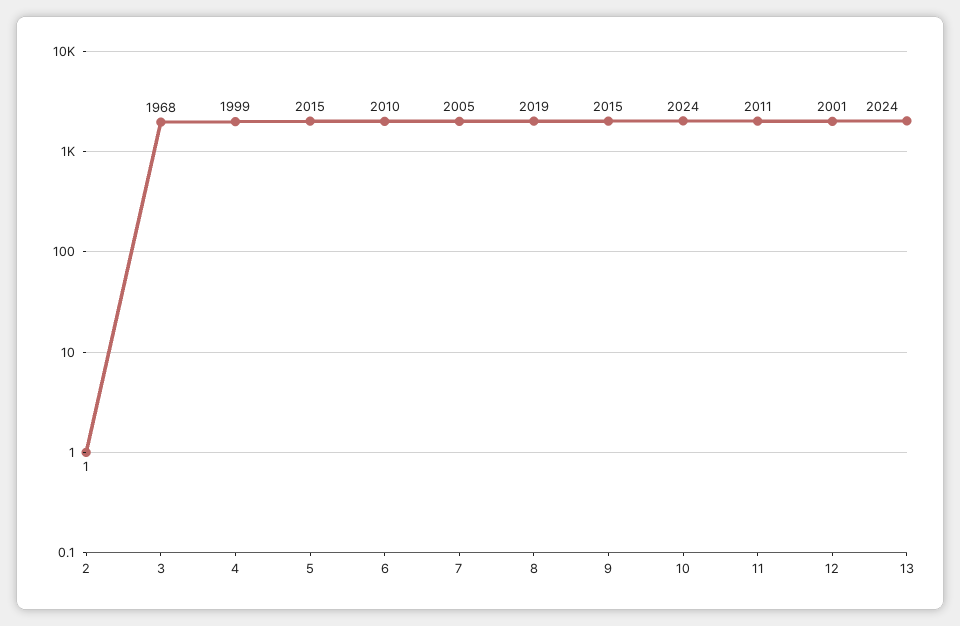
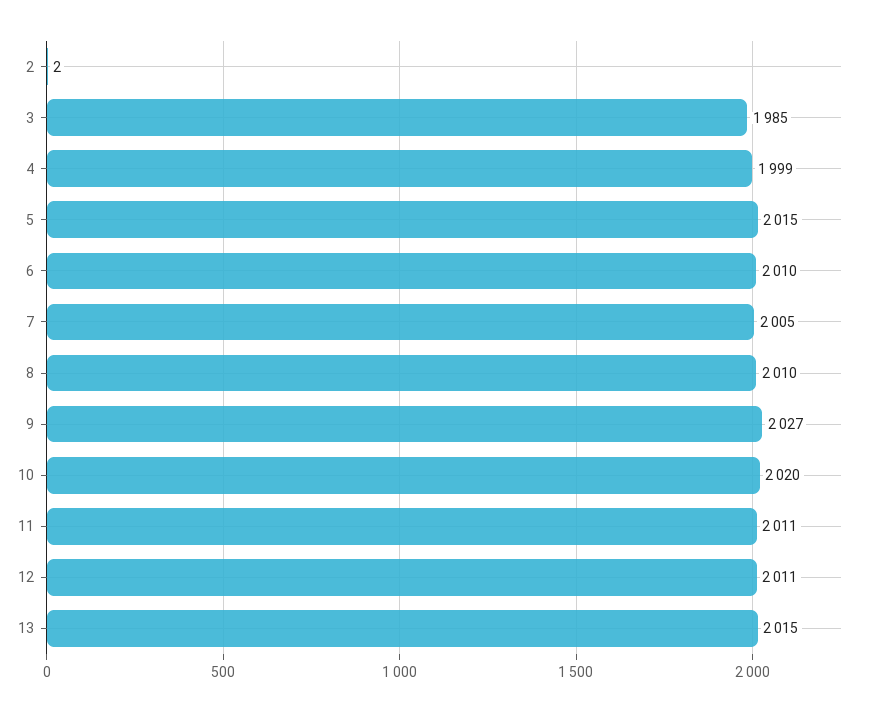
  {
-   "2": 1,
+   "2": 2,
-   "3": 1968,
+   "3": 1985,
    "4": 1999,
    "5": 2015,
    "6": 2010,
    "7": 2005,
-   "8": 2019,
+   "8": 2010,
-   "9": 2015,
+   "9": 2027,
-   "10": 2024,
+   "10": 2020,
    "11": 2011,
-   "12": 2001,
+   "12": 2011,
-   "13": 2024
+   "13": 2015
  }

